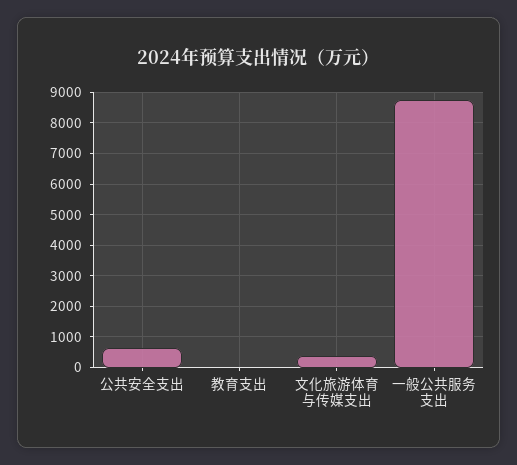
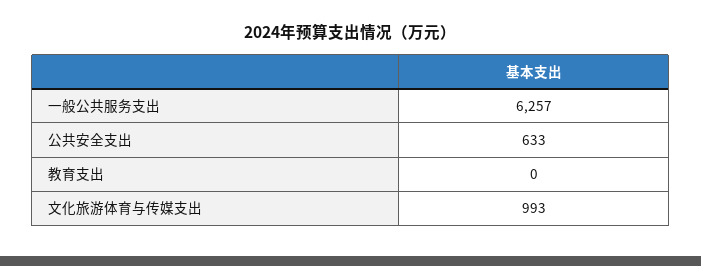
  {
    "公共安全支出": 633,
    "教育支出": 0,
-   "文化旅游体育与传媒支出": 400,
+   "文化旅游体育与传媒支出": 993,
-   "一般公共服务支出": 8800
+   "一般公共服务支出": 6257
  }

